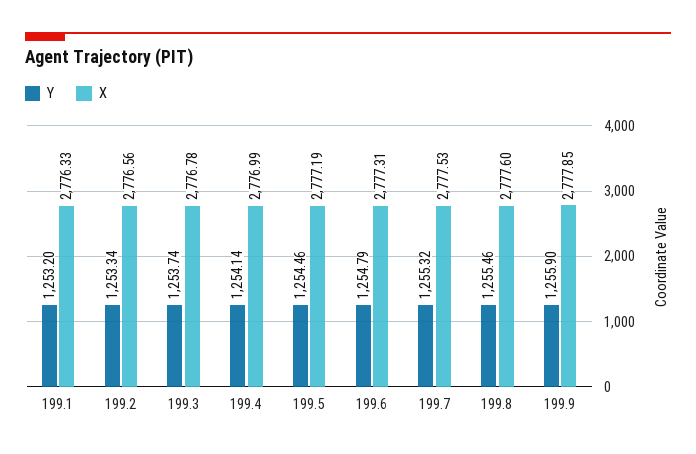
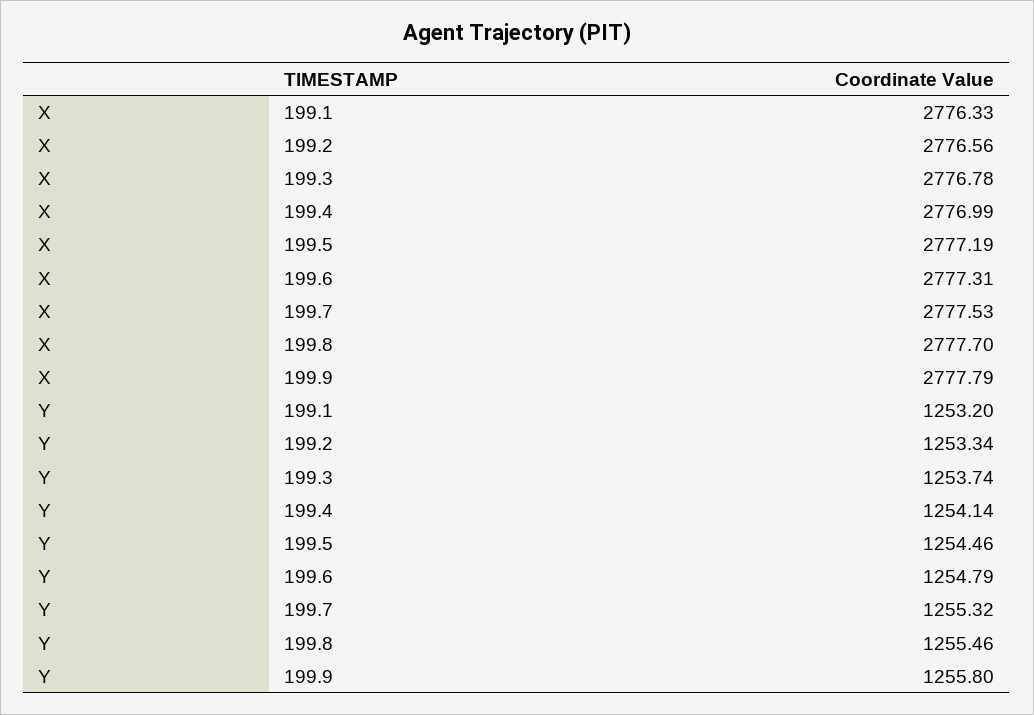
  {
    "Y": {
      "199.1": 1253.2,
      "199.2": 1253.34,
      "199.3": 1253.74,
      "199.4": 1254.14,
      "199.5": 1254.46,
      "199.6": 1254.79,
      "199.7": 1255.32,
      "199.8": 1255.46,
-     "199.9": 1255.9
+     "199.9": 1255.8
    },
    "X": {
      "199.1": 2776.33,
      "199.2": 2776.56,
      "199.3": 2776.78,
      "199.4": 2776.99,
      "199.5": 2777.19,
      "199.6": 2777.31,
      "199.7": 2777.53,
-     "199.8": 2777.6,
+     "199.8": 2777.7,
-     "199.9": 2777.85
+     "199.9": 2777.79
    }
  }

